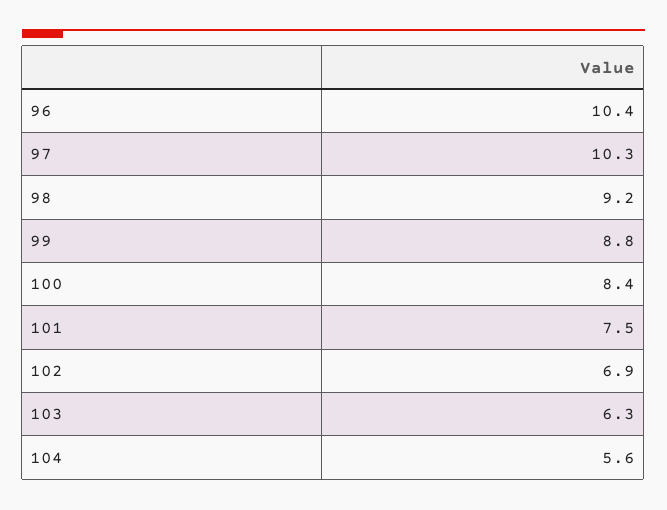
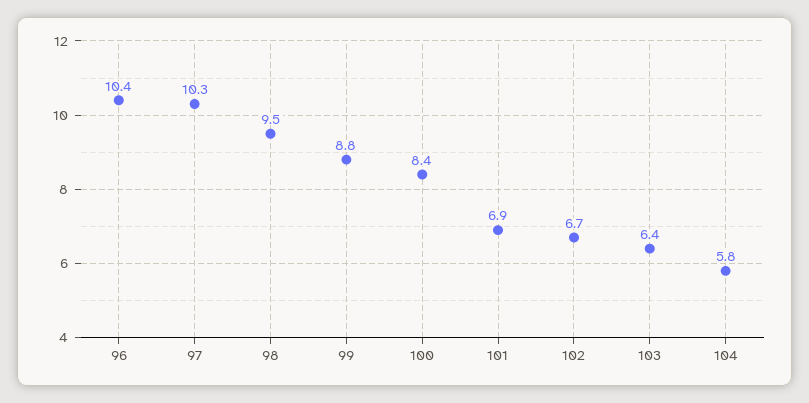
  {
    "96": 10.4,
    "97": 10.3,
-   "98": 9.2,
+   "98": 9.5,
    "99": 8.8,
    "100": 8.4,
-   "101": 7.5,
+   "101": 6.9,
-   "102": 6.9,
+   "102": 6.7,
-   "103": 6.3,
+   "103": 6.4,
-   "104": 5.6
+   "104": 5.8
  }

